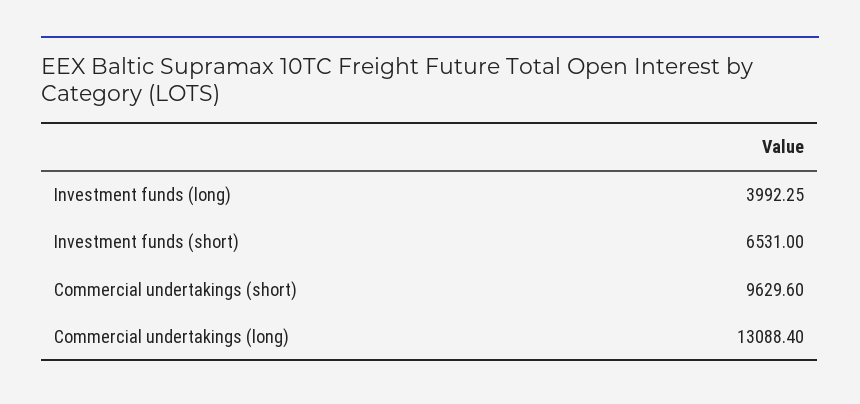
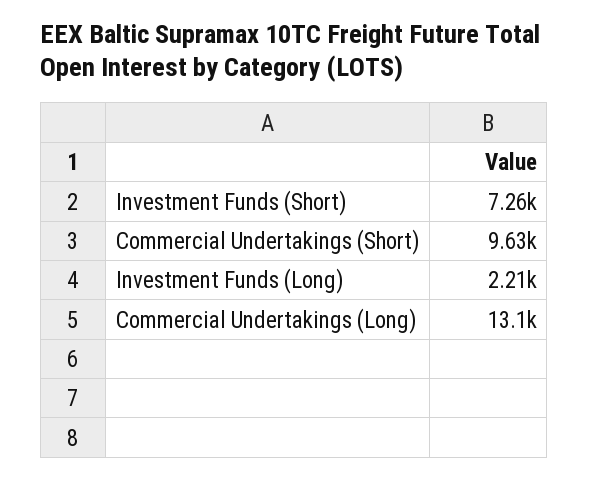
  {
-   "Investment funds (long)": 3992.25,
+   "Investment funds (long)": 2210,
-   "Investment funds (short)": 6531,
+   "Investment funds (short)": 7260,
    "Commercial undertakings (short)": 9629.6,
    "Commercial undertakings (long)": 13088.4
  }

